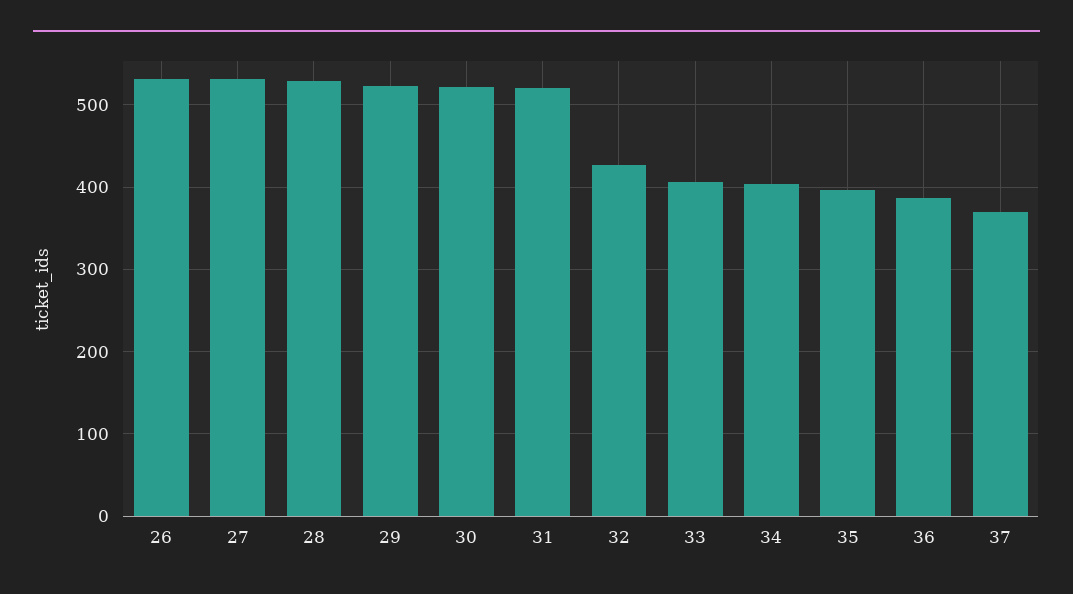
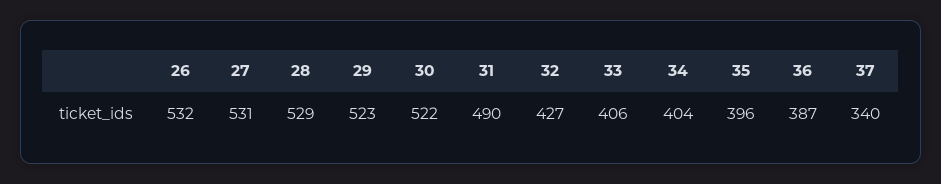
  {
    "26": 532,
    "27": 531,
    "28": 529,
    "29": 523,
    "30": 522,
-   "31": 520,
+   "31": 490,
    "32": 427,
    "33": 406,
    "34": 404,
    "35": 396,
    "36": 387,
-   "37": 370
+   "37": 340
  }

